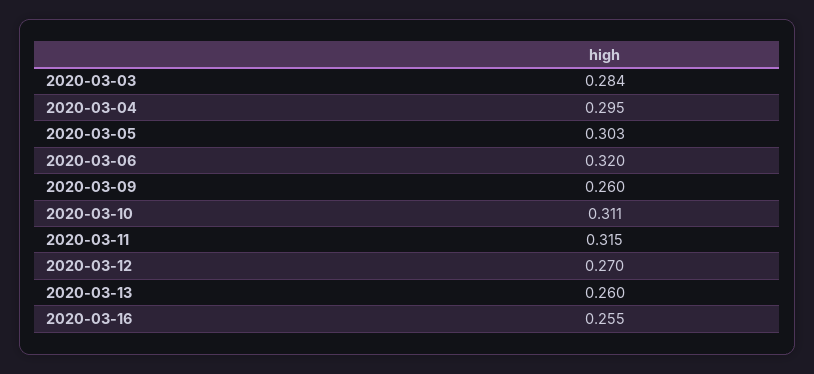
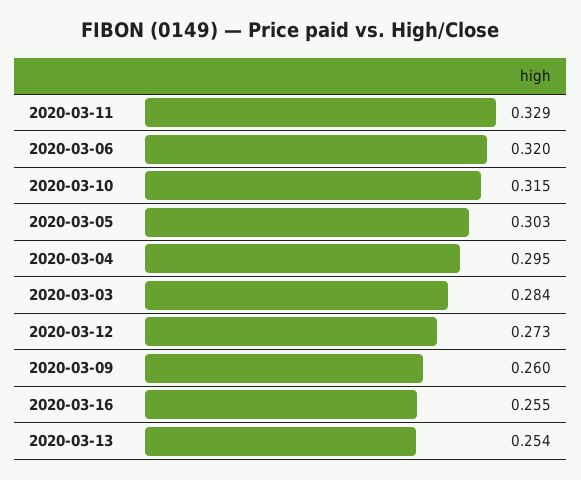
  {
    "2020-03-03": 0.284,
    "2020-03-04": 0.295,
    "2020-03-05": 0.303,
    "2020-03-06": 0.32,
    "2020-03-09": 0.26,
-   "2020-03-10": 0.311,
+   "2020-03-10": 0.315,
-   "2020-03-11": 0.315,
+   "2020-03-11": 0.329,
-   "2020-03-12": 0.27,
+   "2020-03-12": 0.273,
-   "2020-03-13": 0.26,
+   "2020-03-13": 0.254,
    "2020-03-16": 0.255
  }

